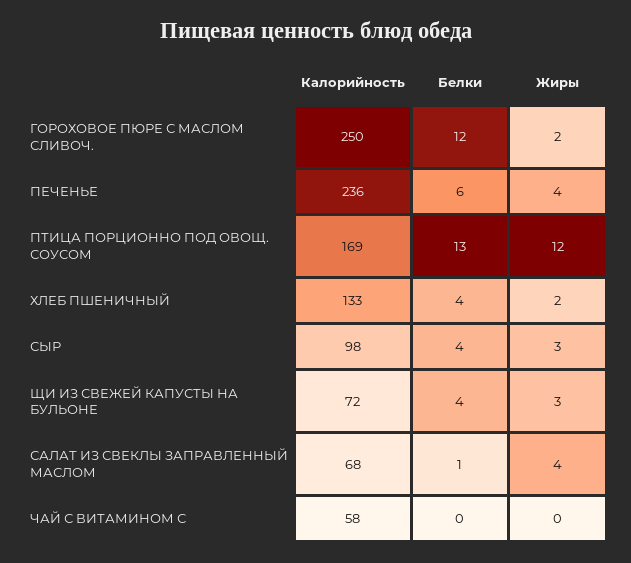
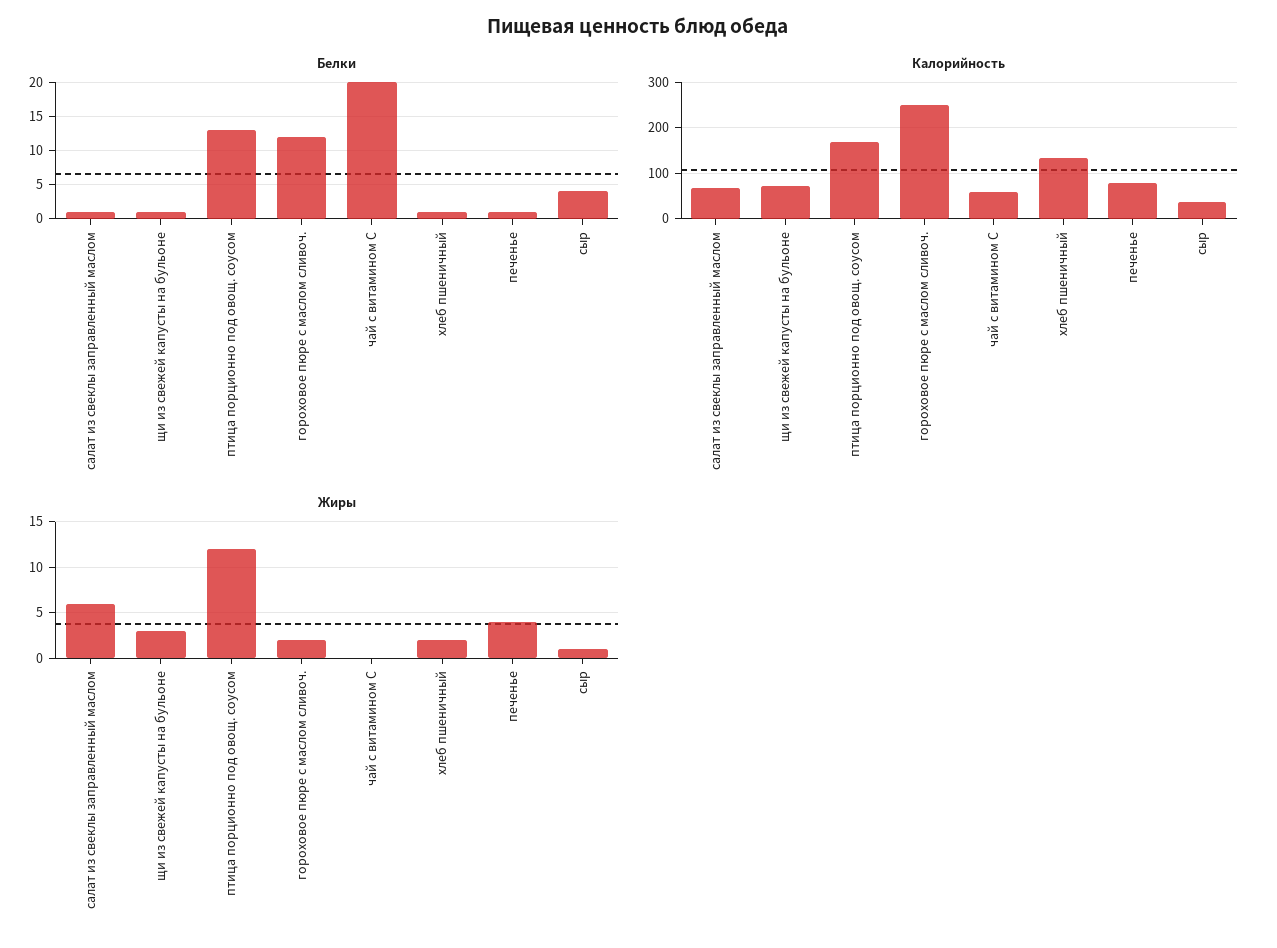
  {
    "Калорийность": {
      "ГОРОХОВОЕ ПЮРЕ С МАСЛОМ СЛИВОЧ.": 250,
-     "ПЕЧЕНЬЕ": 236,
+     "ПЕЧЕНЬЕ": 80,
      "ПТИЦА ПОРЦИОННО ПОД ОВОЩ. СОУСОМ": 169,
      "ХЛЕБ ПШЕНИЧНЫЙ": 133,
-     "СЫР": 98,
+     "СЫР": 40,
      "ЩИ ИЗ СВЕЖЕЙ КАПУСТЫ НА БУЛЬОНЕ": 72,
      "САЛАТ ИЗ СВЕКЛЫ ЗАПРАВЛЕННЫЙ МАСЛОМ": 68,
      "ЧАЙ С ВИТАМИНОМ С": 58
    },
    "Белки": {
      "ГОРОХОВОЕ ПЮРЕ С МАСЛОМ СЛИВОЧ.": 12,
-     "ПЕЧЕНЬЕ": 6,
+     "ПЕЧЕНЬЕ": 1,
      "ПТИЦА ПОРЦИОННО ПОД ОВОЩ. СОУСОМ": 13,
-     "ХЛЕБ ПШЕНИЧНЫЙ": 4,
+     "ХЛЕБ ПШЕНИЧНЫЙ": 1,
      "СЫР": 4,
-     "ЩИ ИЗ СВЕЖЕЙ КАПУСТЫ НА БУЛЬОНЕ": 4,
+     "ЩИ ИЗ СВЕЖЕЙ КАПУСТЫ НА БУЛЬОНЕ": 1,
      "САЛАТ ИЗ СВЕКЛЫ ЗАПРАВЛЕННЫЙ МАСЛОМ": 1,
-     "ЧАЙ С ВИТАМИНОМ С": 0
+     "ЧАЙ С ВИТАМИНОМ С": 20
    },
    "Жиры": {
      "ГОРОХОВОЕ ПЮРЕ С МАСЛОМ СЛИВОЧ.": 2,
      "ПЕЧЕНЬЕ": 4,
      "ПТИЦА ПОРЦИОННО ПОД ОВОЩ. СОУСОМ": 12,
      "ХЛЕБ ПШЕНИЧНЫЙ": 2,
-     "СЫР": 3,
+     "СЫР": 1,
      "ЩИ ИЗ СВЕЖЕЙ КАПУСТЫ НА БУЛЬОНЕ": 3,
-     "САЛАТ ИЗ СВЕКЛЫ ЗАПРАВЛЕННЫЙ МАСЛОМ": 4,
+     "САЛАТ ИЗ СВЕКЛЫ ЗАПРАВЛЕННЫЙ МАСЛОМ": 6,
      "ЧАЙ С ВИТАМИНОМ С": 0
    }
  }

